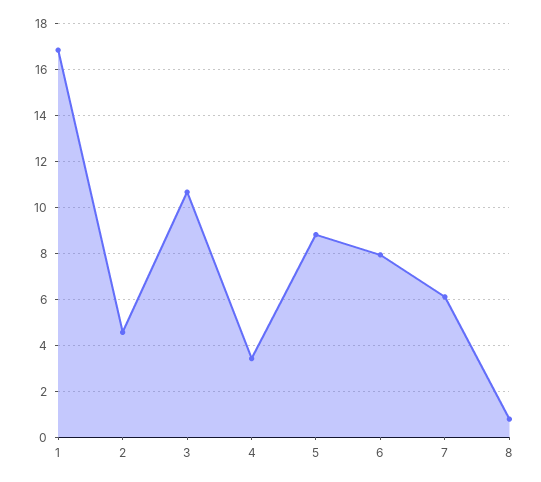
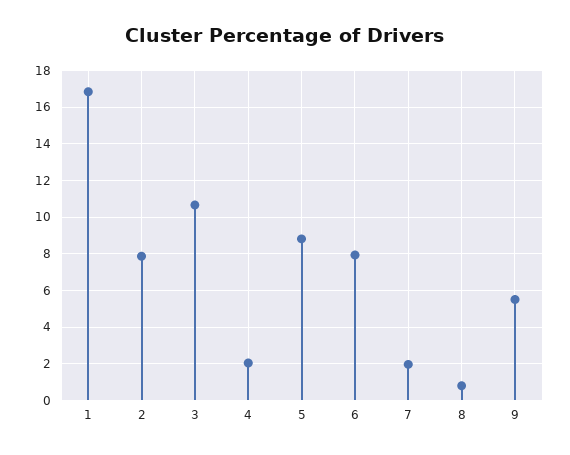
  {
    "1": 17,
-   "2": 4.5,
+   "2": 8,
    "3": 10.5,
-   "4": 3.5,
+   "4": 2,
    "5": 9,
    "6": 8,
-   "7": 6,
+   "7": 2,
-   "8": 1
+   "8": 1,
+   "9": 5.5
  }

